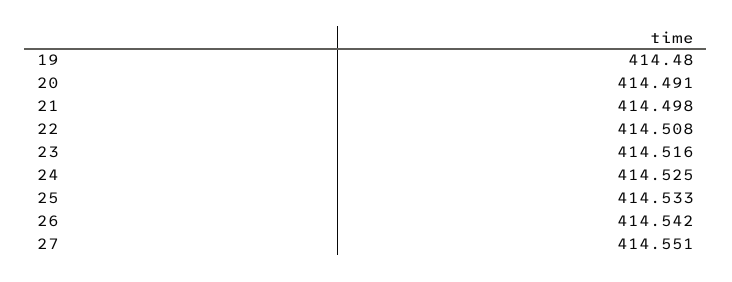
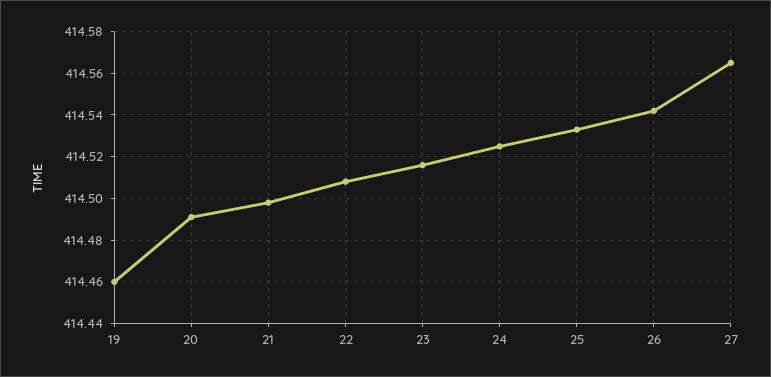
  {
-   "19": 414.48,
+   "19": 414.46,
    "20": 414.491,
    "21": 414.498,
    "22": 414.508,
    "23": 414.516,
    "24": 414.525,
    "25": 414.533,
    "26": 414.542,
-   "27": 414.551
+   "27": 414.565
  }

